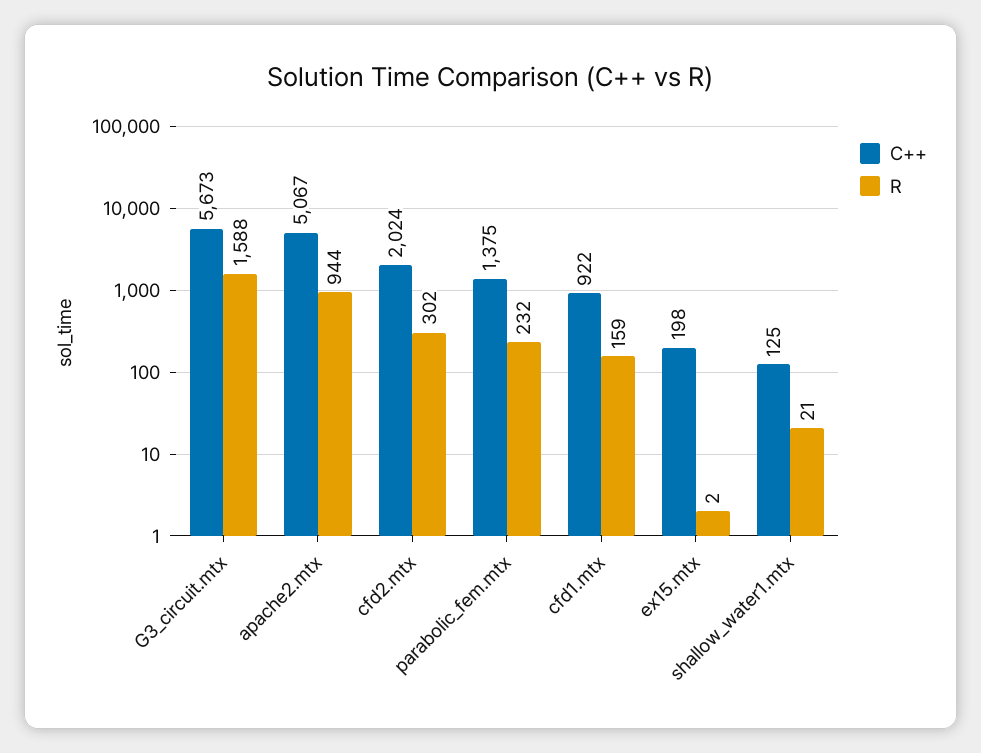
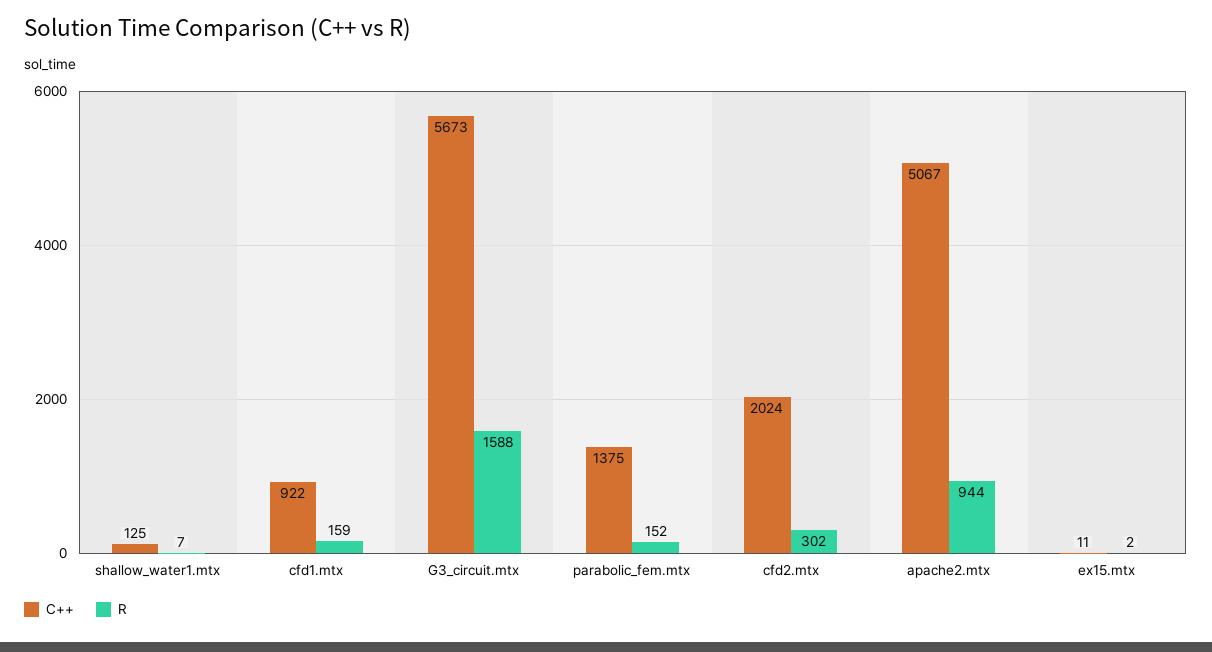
  {
    "C++": {
      "G3_circuit.mtx": 5673,
      "apache2.mtx": 5067,
      "cfd2.mtx": 2024,
      "parabolic_fem.mtx": 1375,
      "cfd1.mtx": 922,
-     "ex15.mtx": 198,
+     "ex15.mtx": 11,
      "shallow_water1.mtx": 125
    },
    "R": {
      "G3_circuit.mtx": 1588,
      "apache2.mtx": 944,
      "cfd2.mtx": 302,
-     "parabolic_fem.mtx": 232,
+     "parabolic_fem.mtx": 152,
      "cfd1.mtx": 159,
      "ex15.mtx": 2,
-     "shallow_water1.mtx": 21
+     "shallow_water1.mtx": 7
    }
  }

